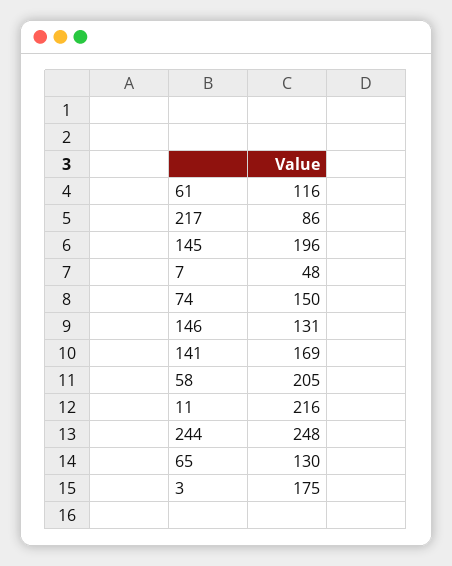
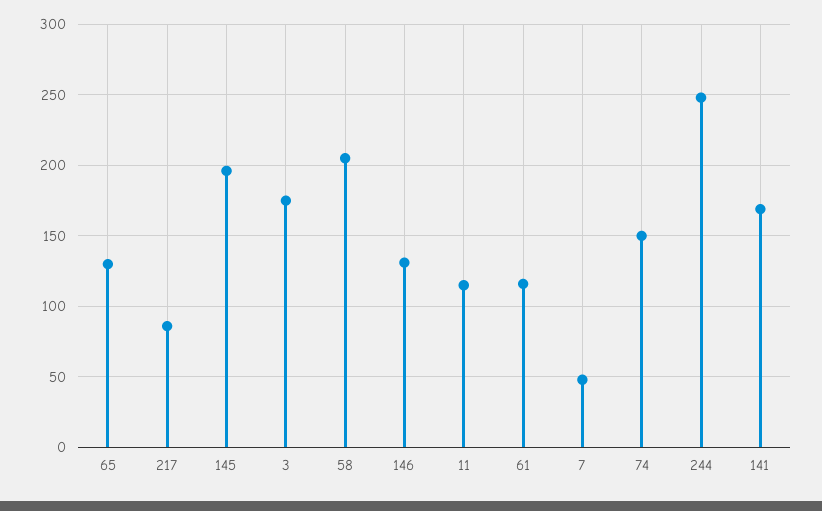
  {
    "61": 116,
    "217": 86,
    "145": 196,
    "7": 48,
    "74": 150,
    "146": 131,
    "141": 169,
    "58": 205,
-   "11": 216,
+   "11": 115,
    "244": 248,
    "65": 130,
    "3": 175
  }

